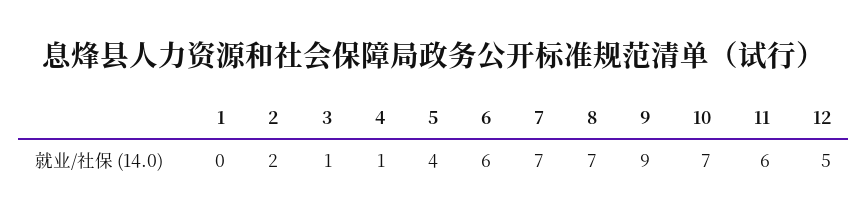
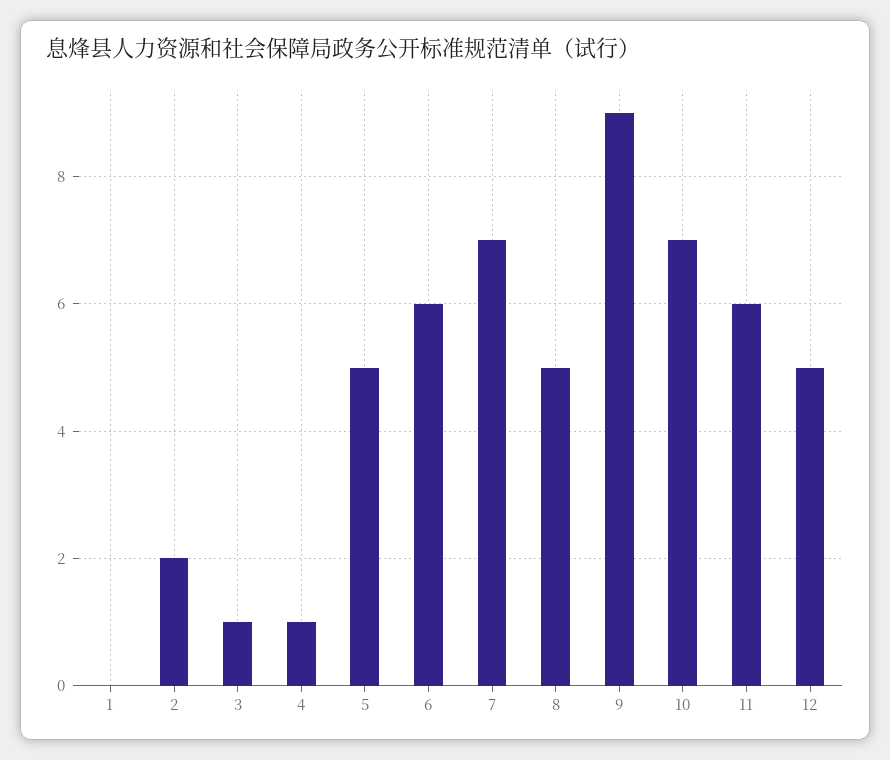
  {
    "1": 0,
    "2": 2,
    "3": 1,
    "4": 1,
-   "5": 4,
+   "5": 5,
    "6": 6,
    "7": 7,
-   "8": 7,
+   "8": 5,
    "9": 9,
    "10": 7,
    "11": 6,
    "12": 5
  }

